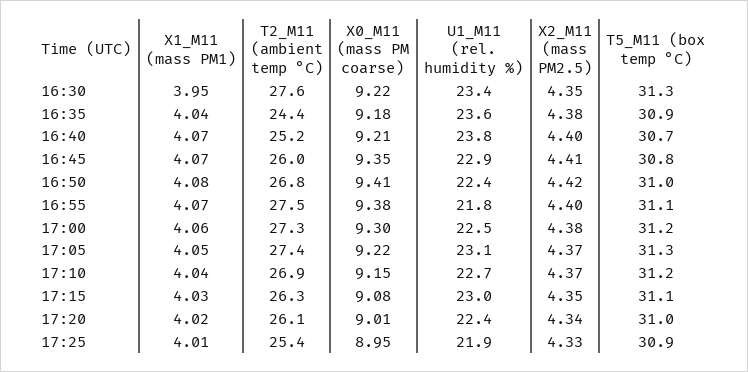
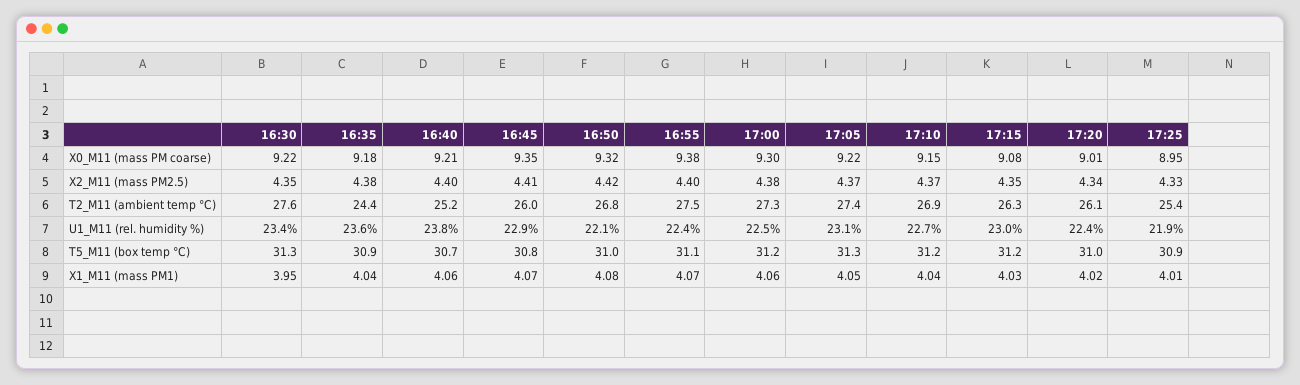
  {
    "X1_M11 (mass PM1)": {
      "16:30": 3.95,
      "16:35": 4.04,
-     "16:40": 4.07,
+     "16:40": 4.06,
      "16:45": 4.07,
      "16:50": 4.08,
      "16:55": 4.07,
      "17:00": 4.06,
      "17:05": 4.05,
      "17:10": 4.04,
      "17:15": 4.03,
      "17:20": 4.02,
      "17:25": 4.01
    },
    "T2_M11 (ambient temp °C)": {
      "16:30": 27.6,
      "16:35": 24.4,
      "16:40": 25.2,
      "16:45": 26,
      "16:50": 26.8,
      "16:55": 27.5,
      "17:00": 27.3,
      "17:05": 27.4,
      "17:10": 26.9,
      "17:15": 26.3,
      "17:20": 26.1,
      "17:25": 25.4
    },
    "X0_M11 (mass PM coarse)": {
      "16:30": 9.22,
      "16:35": 9.18,
      "16:40": 9.21,
      "16:45": 9.35,
-     "16:50": 9.41,
+     "16:50": 9.32,
      "16:55": 9.38,
      "17:00": 9.3,
      "17:05": 9.22,
      "17:10": 9.15,
      "17:15": 9.08,
      "17:20": 9.01,
      "17:25": 8.95
    },
    "U1_M11 (rel. humidity %)": {
      "16:30": 23.4,
      "16:35": 23.6,
      "16:40": 23.8,
      "16:45": 22.9,
-     "16:50": 22.4,
+     "16:50": 22.1,
-     "16:55": 21.8,
+     "16:55": 22.4,
      "17:00": 22.5,
      "17:05": 23.1,
      "17:10": 22.7,
      "17:15": 23,
      "17:20": 22.4,
      "17:25": 21.9
    },
    "X2_M11 (mass PM2.5)": {
      "16:30": 4.35,
      "16:35": 4.38,
      "16:40": 4.4,
      "16:45": 4.41,
      "16:50": 4.42,
      "16:55": 4.4,
      "17:00": 4.38,
      "17:05": 4.37,
      "17:10": 4.37,
      "17:15": 4.35,
      "17:20": 4.34,
      "17:25": 4.33
    },
    "T5_M11 (box temp °C)": {
      "16:30": 31.3,
      "16:35": 30.9,
      "16:40": 30.7,
      "16:45": 30.8,
      "16:50": 31,
      "16:55": 31.1,
      "17:00": 31.2,
      "17:05": 31.3,
      "17:10": 31.2,
-     "17:15": 31.1,
+     "17:15": 31.2,
      "17:20": 31,
      "17:25": 30.9
    }
  }

